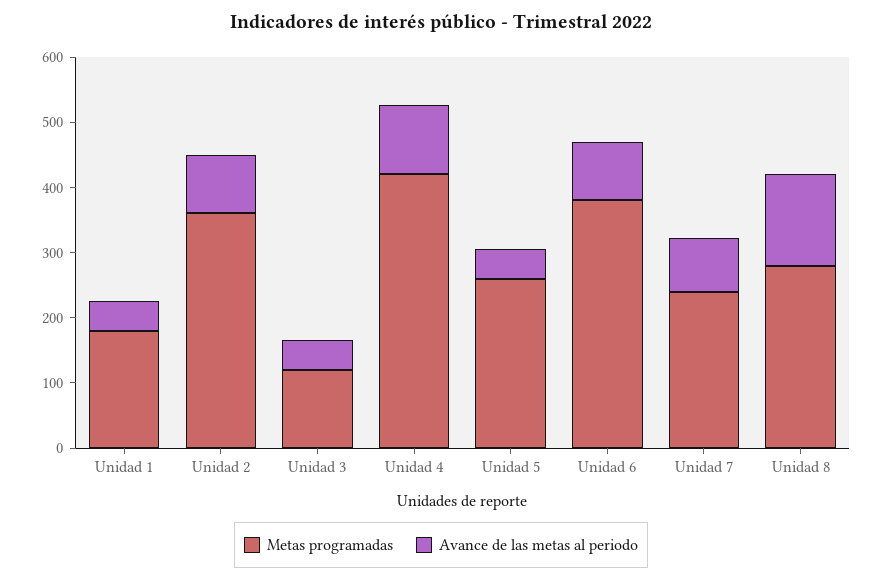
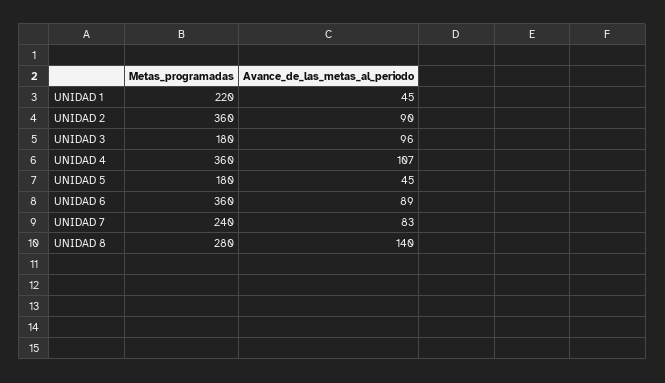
  {
    "Metas programadas": {
-     "Unidad 1": 180,
+     "Unidad 1": 220,
      "Unidad 2": 360,
-     "Unidad 3": 120,
+     "Unidad 3": 180,
-     "Unidad 4": 420,
+     "Unidad 4": 360,
-     "Unidad 5": 260,
+     "Unidad 5": 180,
-     "Unidad 6": 380,
+     "Unidad 6": 360,
      "Unidad 7": 240,
      "Unidad 8": 280
    },
    "Avance de las metas al periodo": {
      "Unidad 1": 45,
      "Unidad 2": 90,
-     "Unidad 3": 40,
+     "Unidad 3": 96,
      "Unidad 4": 107,
      "Unidad 5": 45,
      "Unidad 6": 89,
      "Unidad 7": 83,
      "Unidad 8": 140
    }
  }

